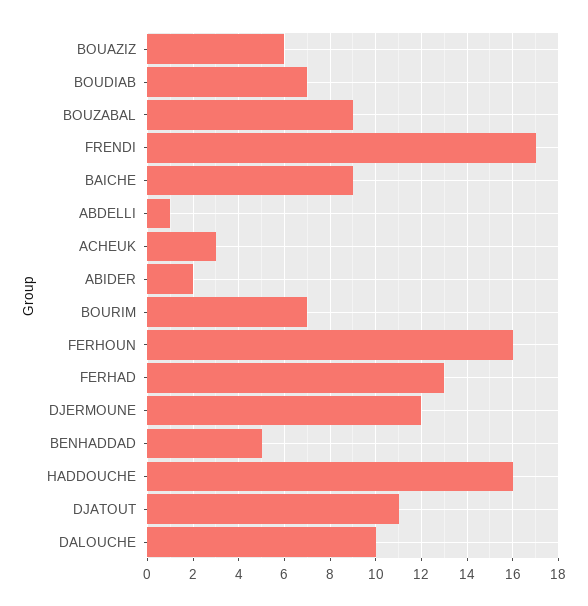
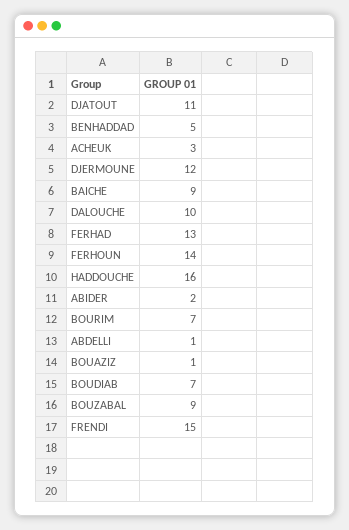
  {
-   "BOUAZIZ": 6,
+   "BOUAZIZ": 1,
    "BOUDIAB": 7,
    "BOUZABAL": 9,
-   "FRENDI": 17,
+   "FRENDI": 15,
    "BAICHE": 9,
    "ABDELLI": 1,
    "ACHEUK": 3,
    "ABIDER": 2,
    "BOURIM": 7,
-   "FERHOUN": 16,
+   "FERHOUN": 14,
    "FERHAD": 13,
    "DJERMOUNE": 12,
    "BENHADDAD": 5,
    "HADDOUCHE": 16,
    "DJATOUT": 11,
    "DALOUCHE": 10
  }

